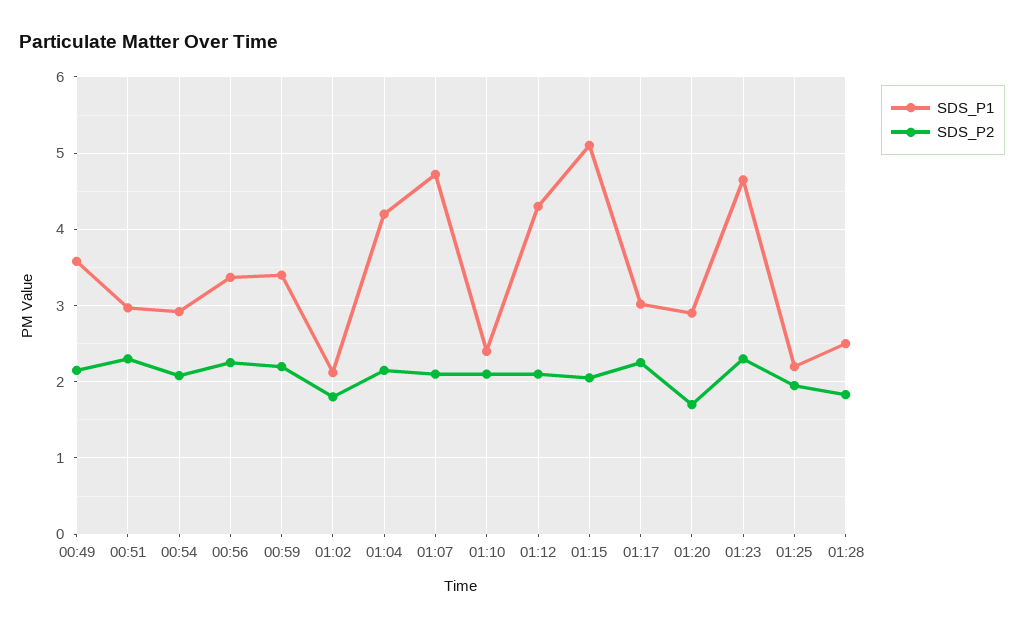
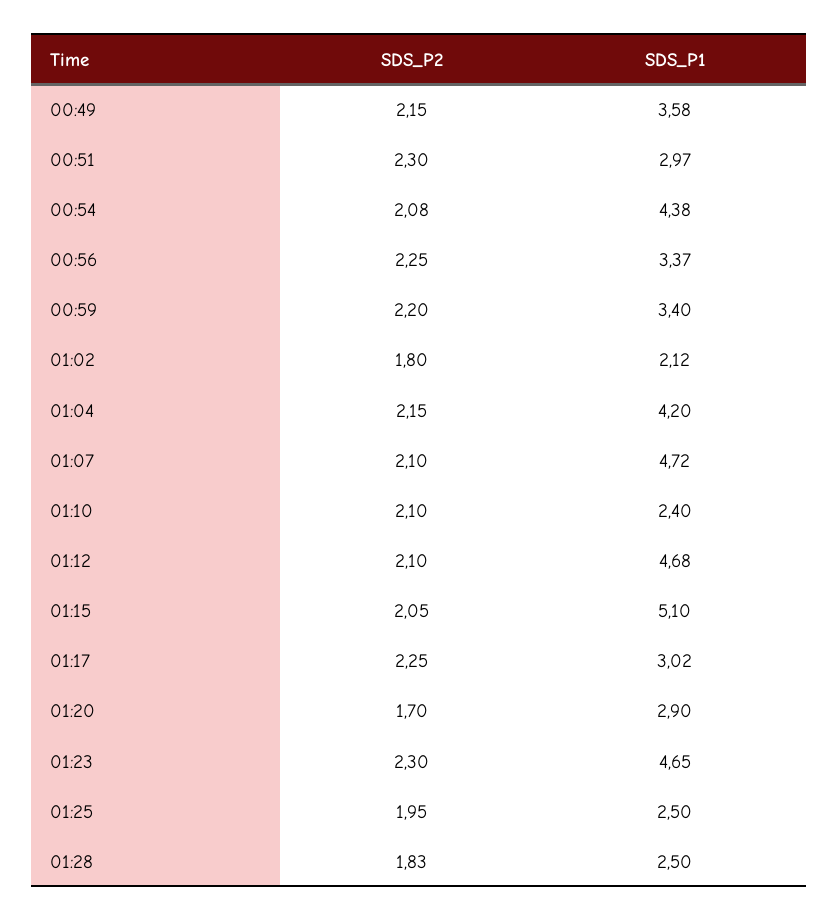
  {
    "SDS_P1": {
      "00:49": 3.58,
      "00:51": 2.97,
-     "00:54": 2.9,
+     "00:54": 4.38,
      "00:56": 3.37,
      "00:59": 3.4,
      "01:02": 2.12,
      "01:04": 4.2,
      "01:07": 4.72,
      "01:10": 2.4,
-     "01:12": 4.3,
+     "01:12": 4.68,
      "01:15": 5.1,
      "01:17": 3.02,
      "01:20": 2.9,
      "01:23": 4.65,
-     "01:25": 2.2,
+     "01:25": 2.5,
      "01:28": 2.5
    },
    "SDS_P2": {
      "00:49": 2.15,
      "00:51": 2.3,
      "00:54": 2.08,
      "00:56": 2.25,
      "00:59": 2.2,
      "01:02": 1.8,
      "01:04": 2.15,
      "01:07": 2.1,
      "01:10": 2.1,
      "01:12": 2.1,
      "01:15": 2.05,
      "01:17": 2.25,
      "01:20": 1.7,
      "01:23": 2.3,
      "01:25": 1.95,
      "01:28": 1.83
    }
  }

